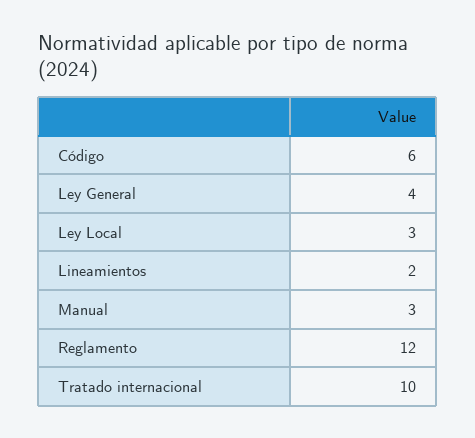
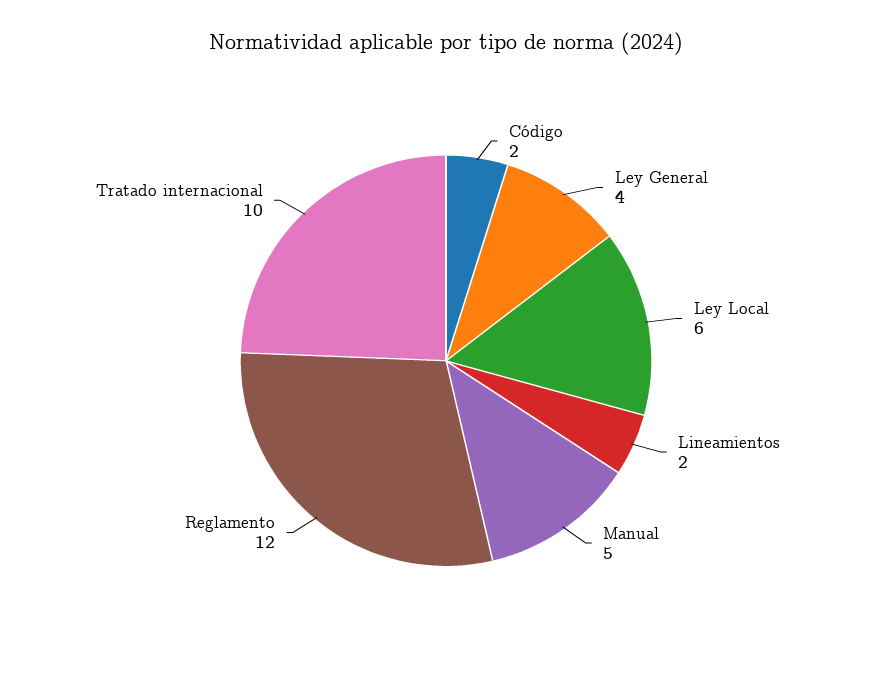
  {
-   "Código": 6,
+   "Código": 2,
    "Ley General": 4,
-   "Ley Local": 3,
+   "Ley Local": 6,
    "Lineamientos": 2,
-   "Manual": 3,
+   "Manual": 5,
    "Reglamento": 12,
    "Tratado internacional": 10
  }

